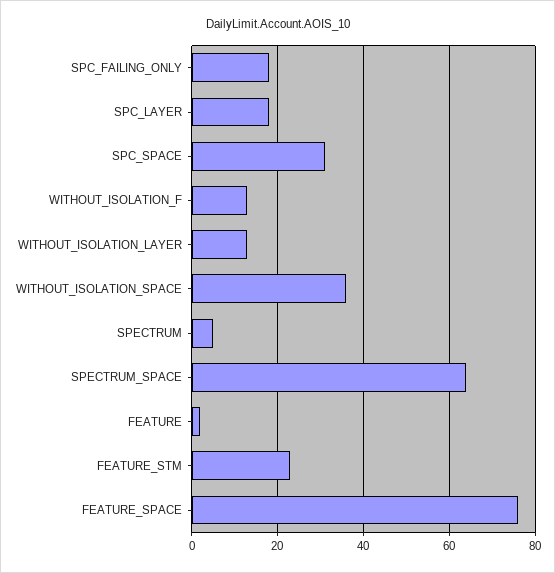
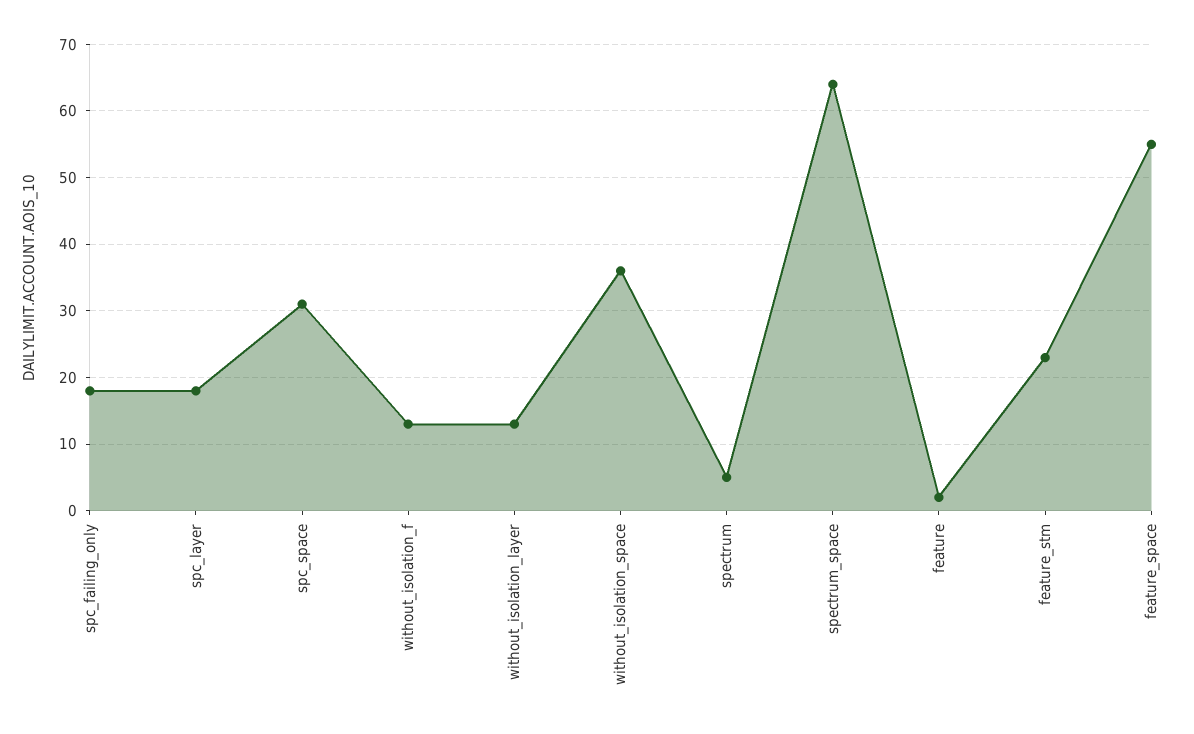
  {
    "SPC_FAILING_ONLY": 18,
    "SPC_LAYER": 18,
    "SPC_SPACE": 31,
    "WITHOUT_ISOLATION_F": 13,
    "WITHOUT_ISOLATION_LAYER": 13,
    "WITHOUT_ISOLATION_SPACE": 36,
    "SPECTRUM": 5,
    "SPECTRUM_SPACE": 64,
    "FEATURE": 2,
    "FEATURE_STM": 23,
-   "FEATURE_SPACE": 75
+   "FEATURE_SPACE": 55
  }

